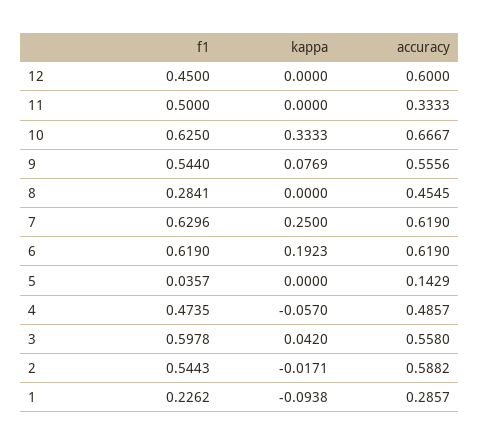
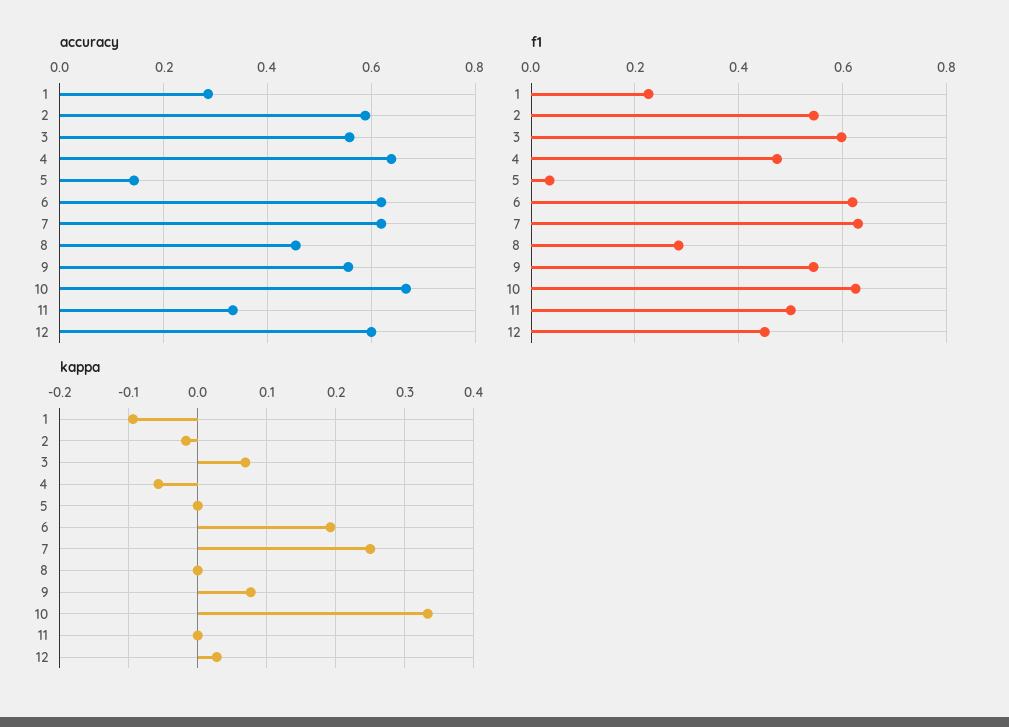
  {
    "f1": {
      "12": 0.45,
      "11": 0.5,
      "10": 0.625,
      "9": 0.544,
      "8": 0.2841,
      "7": 0.6296,
      "6": 0.619,
      "5": 0.0357,
      "4": 0.4735,
      "3": 0.5978,
      "2": 0.5443,
      "1": 0.2262
    },
    "kappa": {
-     "12": 0,
+     "12": 0.03,
      "11": 0,
      "10": 0.3333,
      "9": 0.0769,
      "8": 0,
      "7": 0.25,
      "6": 0.1923,
      "5": 0,
      "4": -0.057,
-     "3": 0.042,
+     "3": 0.07,
      "2": -0.0171,
      "1": -0.0938
    },
    "accuracy": {
      "12": 0.6,
      "11": 0.3333,
      "10": 0.6667,
      "9": 0.5556,
      "8": 0.4545,
      "7": 0.619,
      "6": 0.619,
      "5": 0.1429,
-     "4": 0.4857,
+     "4": 0.64,
      "3": 0.558,
      "2": 0.5882,
      "1": 0.2857
    }
  }

